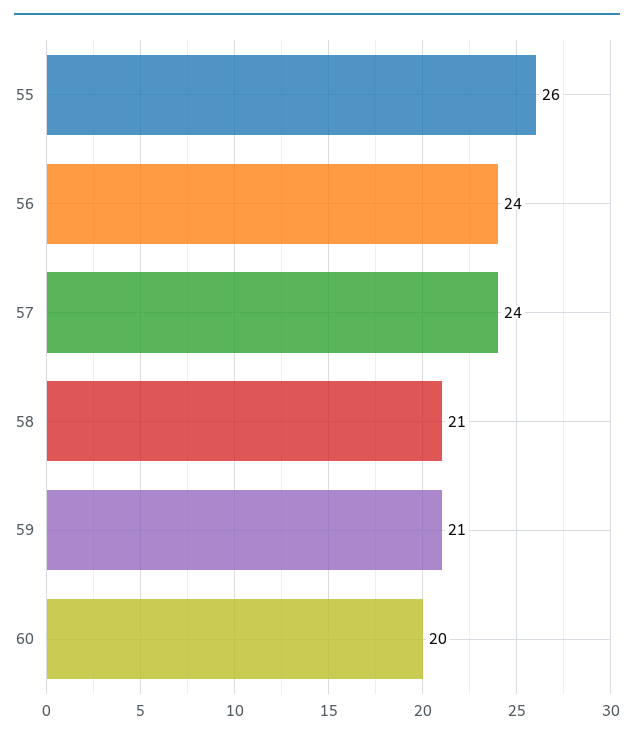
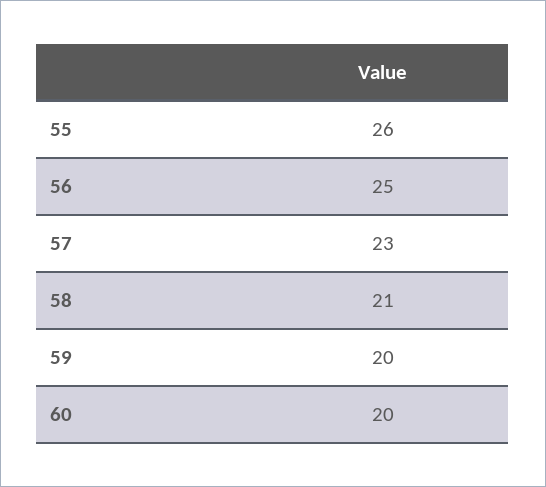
  {
    "55": 26,
-   "56": 24,
+   "56": 25,
-   "57": 24,
+   "57": 23,
    "58": 21,
-   "59": 21,
+   "59": 20,
    "60": 20
  }

